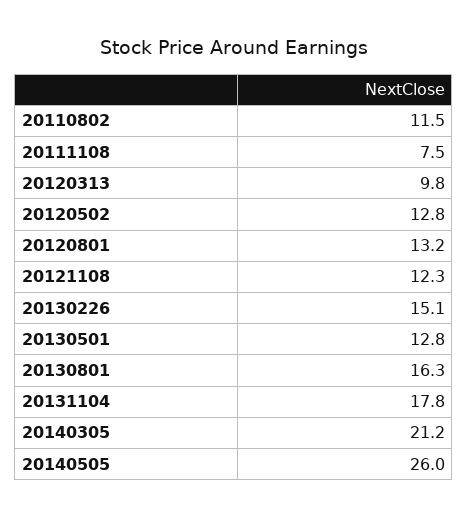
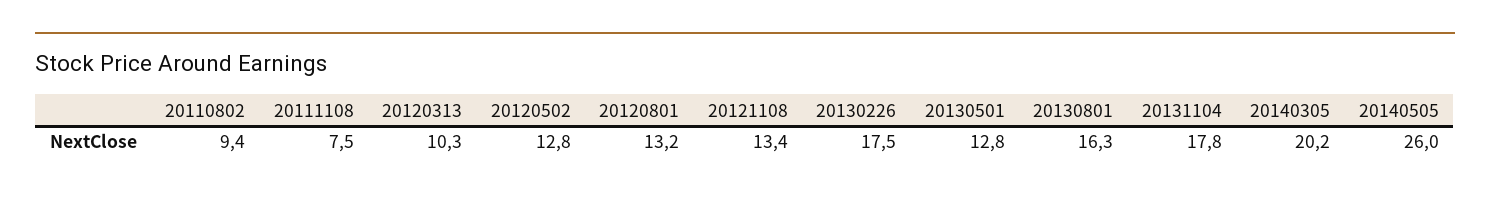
  {
-   "20110802": 11.5,
+   "20110802": 9.4,
    "20111108": 7.5,
-   "20120313": 9.8,
+   "20120313": 10.3,
    "20120502": 12.8,
    "20120801": 13.2,
-   "20121108": 12.3,
+   "20121108": 13.4,
-   "20130226": 15.1,
+   "20130226": 17.5,
    "20130501": 12.8,
    "20130801": 16.3,
    "20131104": 17.8,
-   "20140305": 21.2,
+   "20140305": 20.2,
    "20140505": 26
  }

